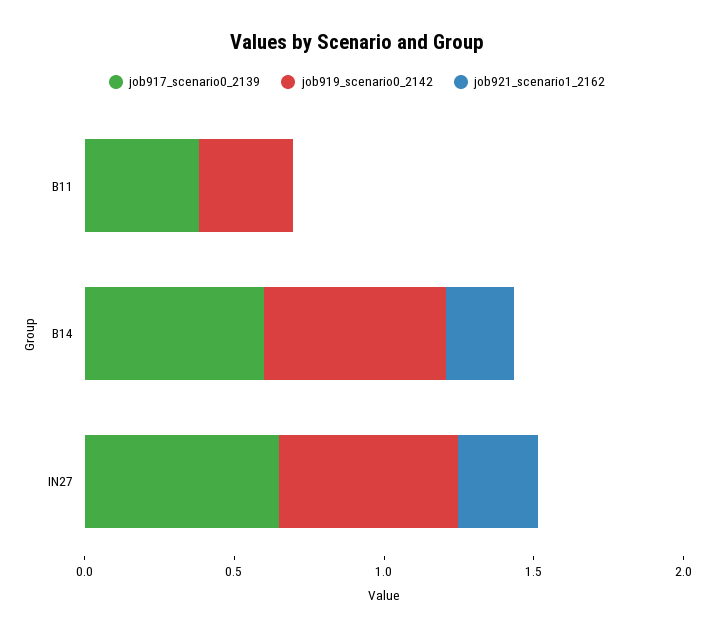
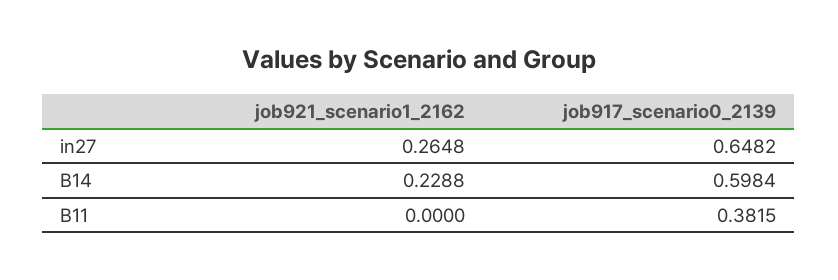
  {
    "job917_scenario0_2139": {
      "B11": 0.3815,
      "B14": 0.5984,
      "IN27": 0.6482
    },
-   "job919_scenario0_2142": {
-     "B11": 0.3,
-     "B14": 0.6,
-     "IN27": 0.6
-   },
    "job921_scenario1_2162": {
      "B11": 0,
      "B14": 0.2288,
      "IN27": 0.2648
    }
  }

